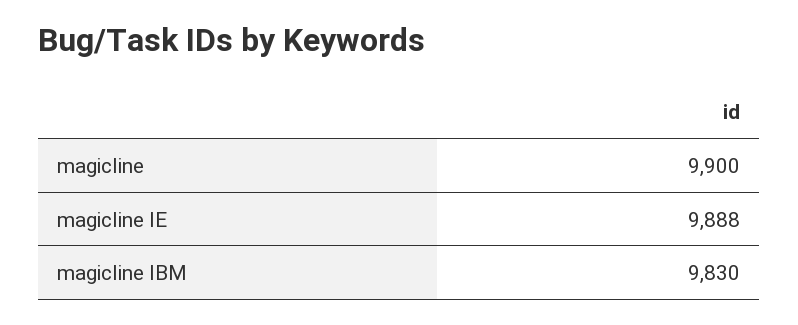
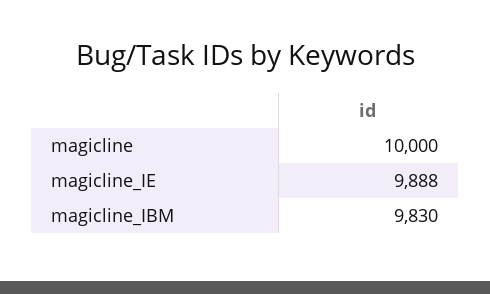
  {
-   "magicline": 9900,
+   "magicline": 10000,
    "magicline IE": 9888,
    "magicline IBM": 9830
  }

